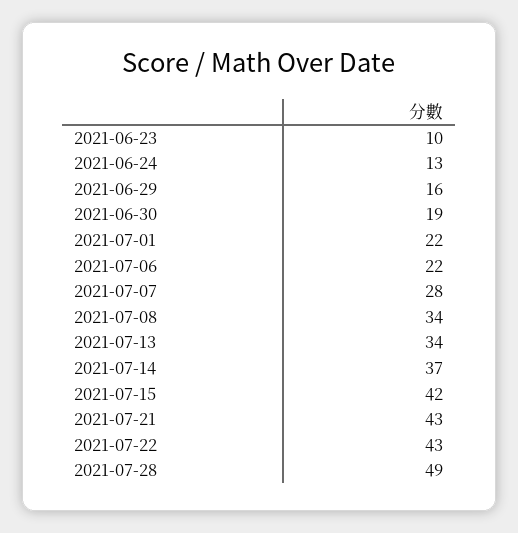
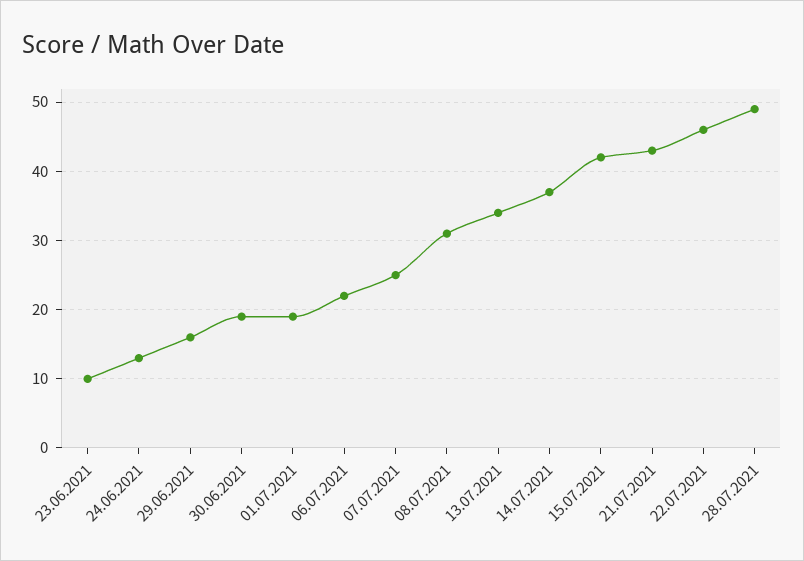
  {
    "2021-06-23": 10,
    "2021-06-24": 13,
    "2021-06-29": 16,
    "2021-06-30": 19,
-   "2021-07-01": 22,
+   "2021-07-01": 19,
    "2021-07-06": 22,
-   "2021-07-07": 28,
+   "2021-07-07": 25,
-   "2021-07-08": 34,
+   "2021-07-08": 31,
    "2021-07-13": 34,
    "2021-07-14": 37,
    "2021-07-15": 42,
    "2021-07-21": 43,
-   "2021-07-22": 43,
+   "2021-07-22": 46,
    "2021-07-28": 49
  }

